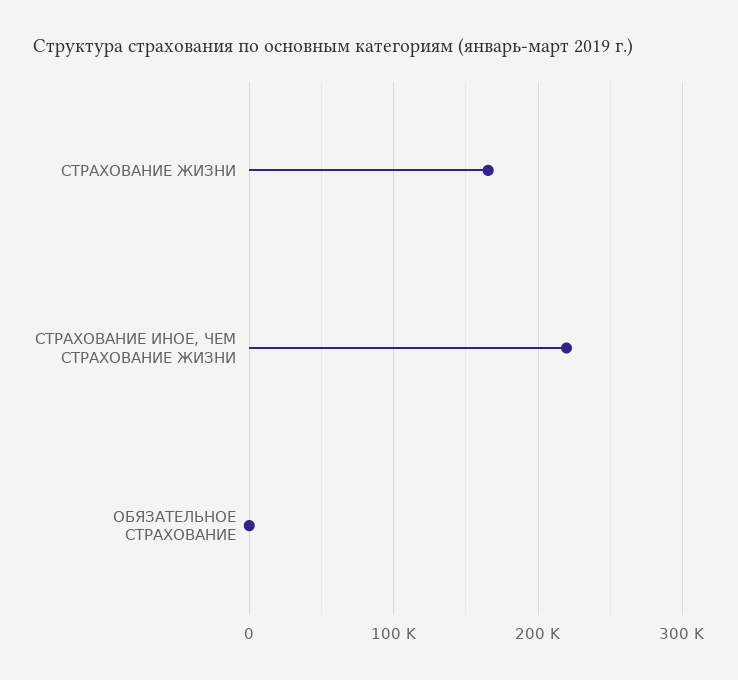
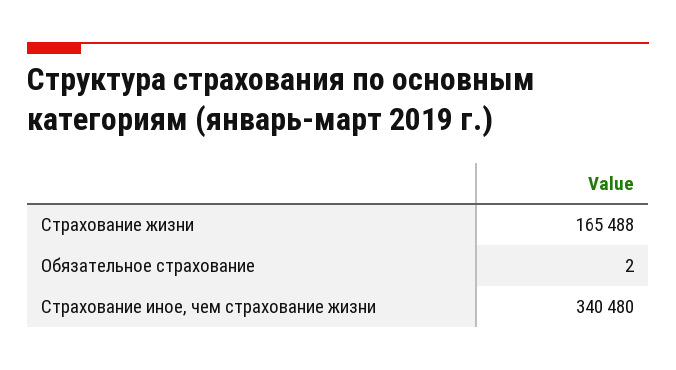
  {
    "СТРАХОВАНИЕ ЖИЗНИ": 165488,
-   "СТРАХОВАНИЕ ИНОЕ, ЧЕМ СТРАХОВАНИЕ ЖИЗНИ": 220000,
+   "СТРАХОВАНИЕ ИНОЕ, ЧЕМ СТРАХОВАНИЕ ЖИЗНИ": 340480,
    "ОБЯЗАТЕЛЬНОЕ СТРАХОВАНИЕ": 2
  }

